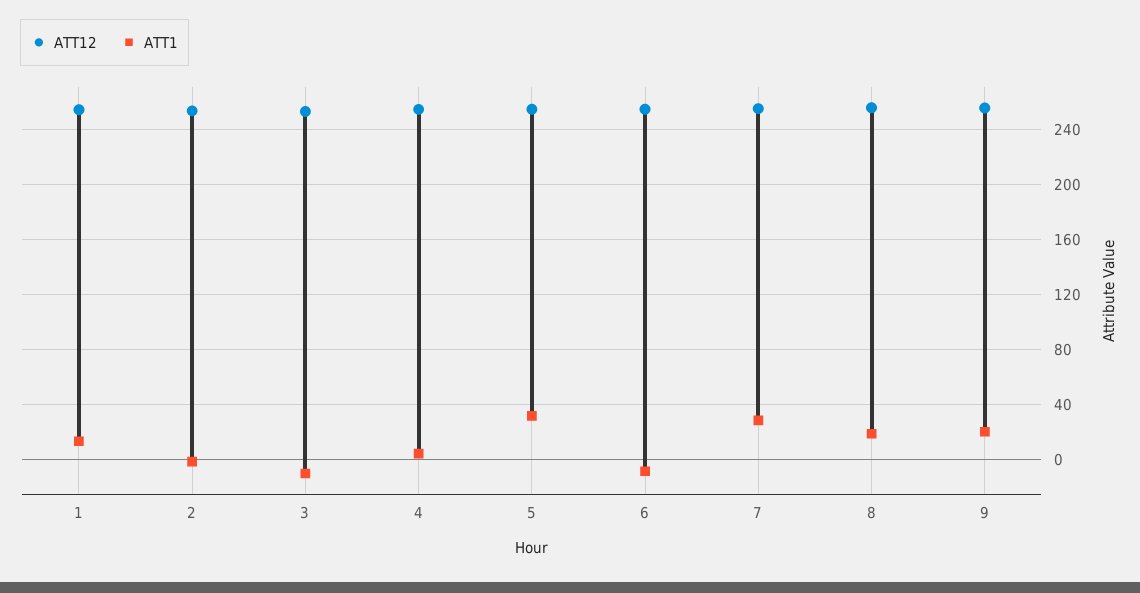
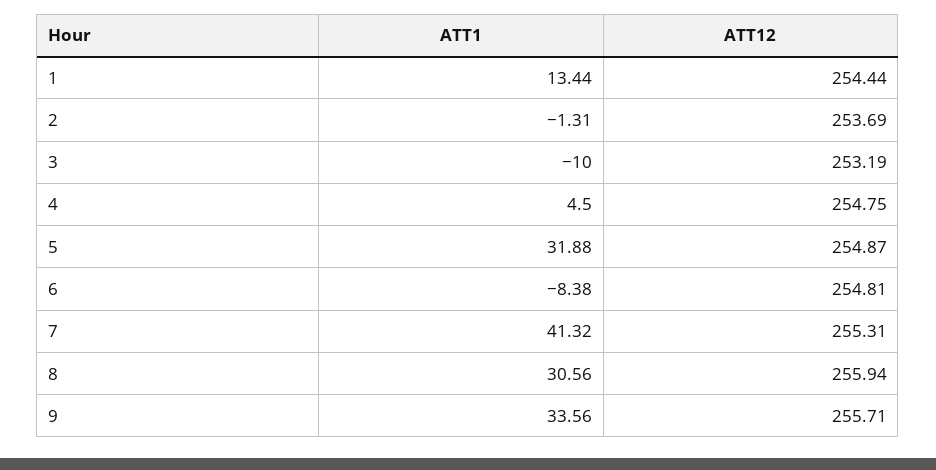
  {
    "ATT12": {
      "1": 254.44,
      "2": 253.69,
      "3": 253.19,
      "4": 254.75,
      "5": 254.87,
      "6": 254.81,
      "7": 255.31,
      "8": 255.94,
      "9": 255.71
    },
    "ATT1": {
      "1": 13.44,
      "2": -1.31,
      "3": -10,
      "4": 4.5,
      "5": 31.88,
      "6": -8.38,
-     "7": 30,
+     "7": 41.32,
-     "8": 20,
+     "8": 30.56,
-     "9": 20
+     "9": 33.56
    }
  }

